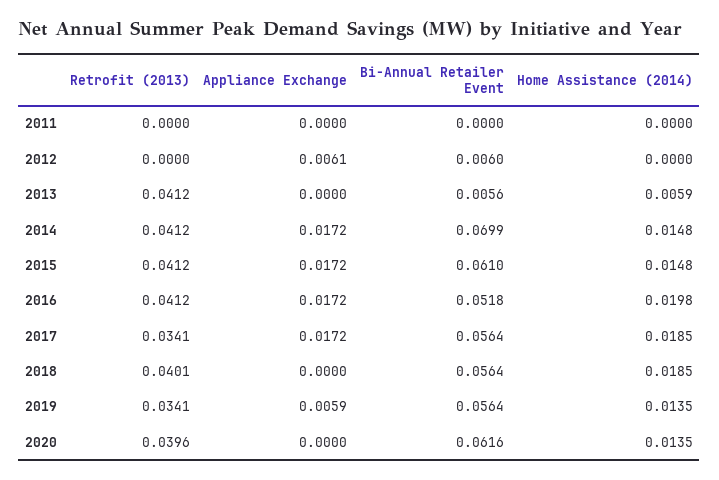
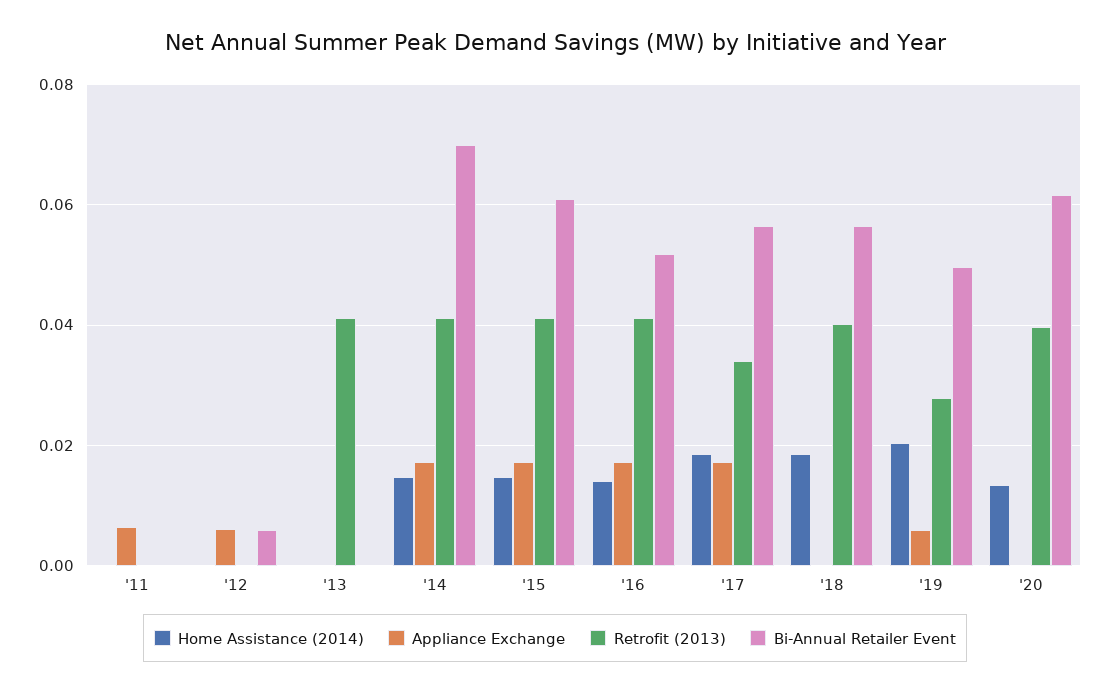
  {
    "Retrofit (2013)": {
      "2011": 0,
      "2012": 0,
      "2013": 0.0412,
      "2014": 0.0412,
      "2015": 0.0412,
      "2016": 0.0412,
      "2017": 0.0341,
      "2018": 0.0401,
-     "2019": 0.0341,
+     "2019": 0.028,
      "2020": 0.0396
    },
    "Appliance Exchange": {
-     "2011": 0,
+     "2011": 0.006,
      "2012": 0.0061,
      "2013": 0,
      "2014": 0.0172,
      "2015": 0.0172,
      "2016": 0.0172,
      "2017": 0.0172,
      "2018": 0,
      "2019": 0.0059,
      "2020": 0
    },
    "Bi-Annual Retailer Event": {
      "2011": 0,
      "2012": 0.006,
-     "2013": 0.0056,
+     "2013": 0,
      "2014": 0.0699,
      "2015": 0.061,
      "2016": 0.0518,
      "2017": 0.0564,
      "2018": 0.0564,
-     "2019": 0.0564,
+     "2019": 0.05,
      "2020": 0.0616
    },
    "Home Assistance (2014)": {
      "2011": 0,
      "2012": 0,
-     "2013": 0.0059,
+     "2013": 0,
      "2014": 0.0148,
      "2015": 0.0148,
-     "2016": 0.0198,
+     "2016": 0.014,
      "2017": 0.0185,
      "2018": 0.0185,
-     "2019": 0.0135,
+     "2019": 0.02,
      "2020": 0.0135
    }
  }

